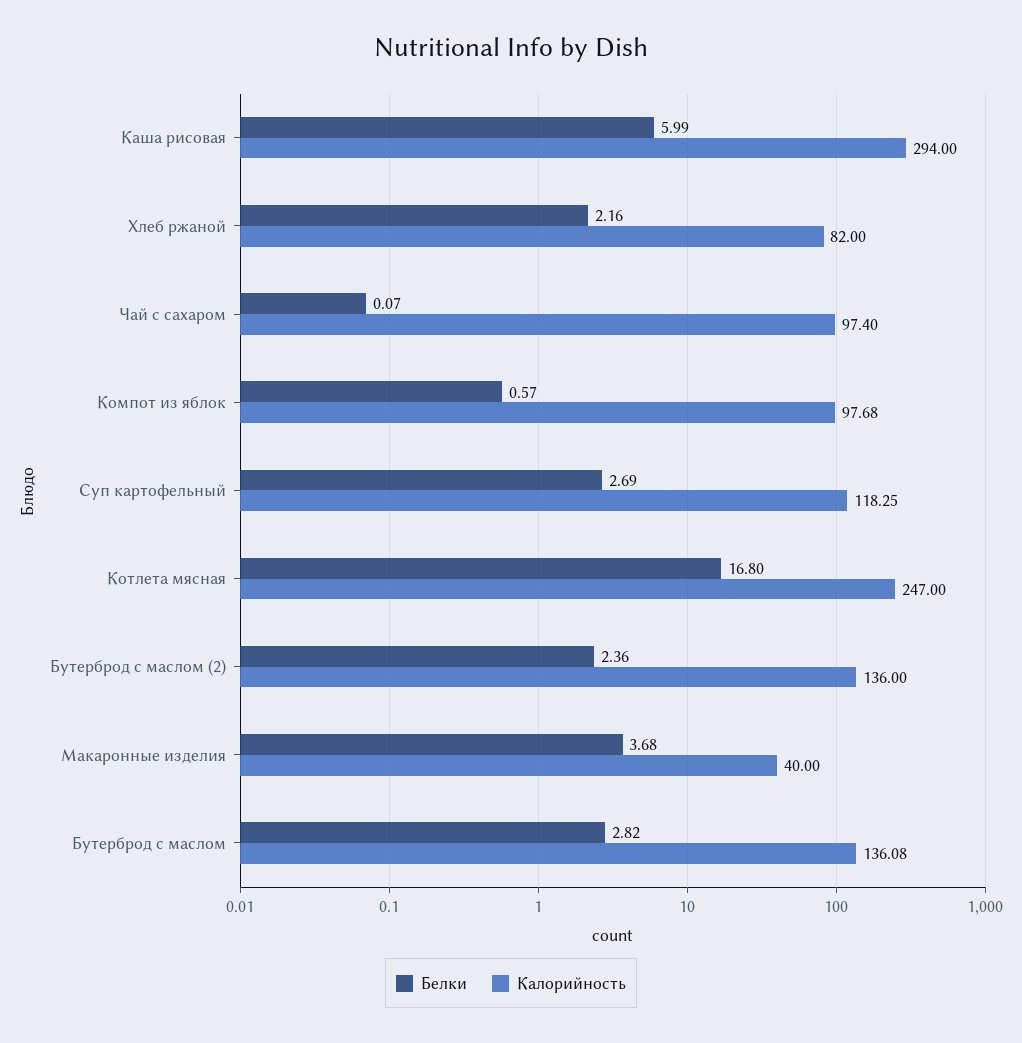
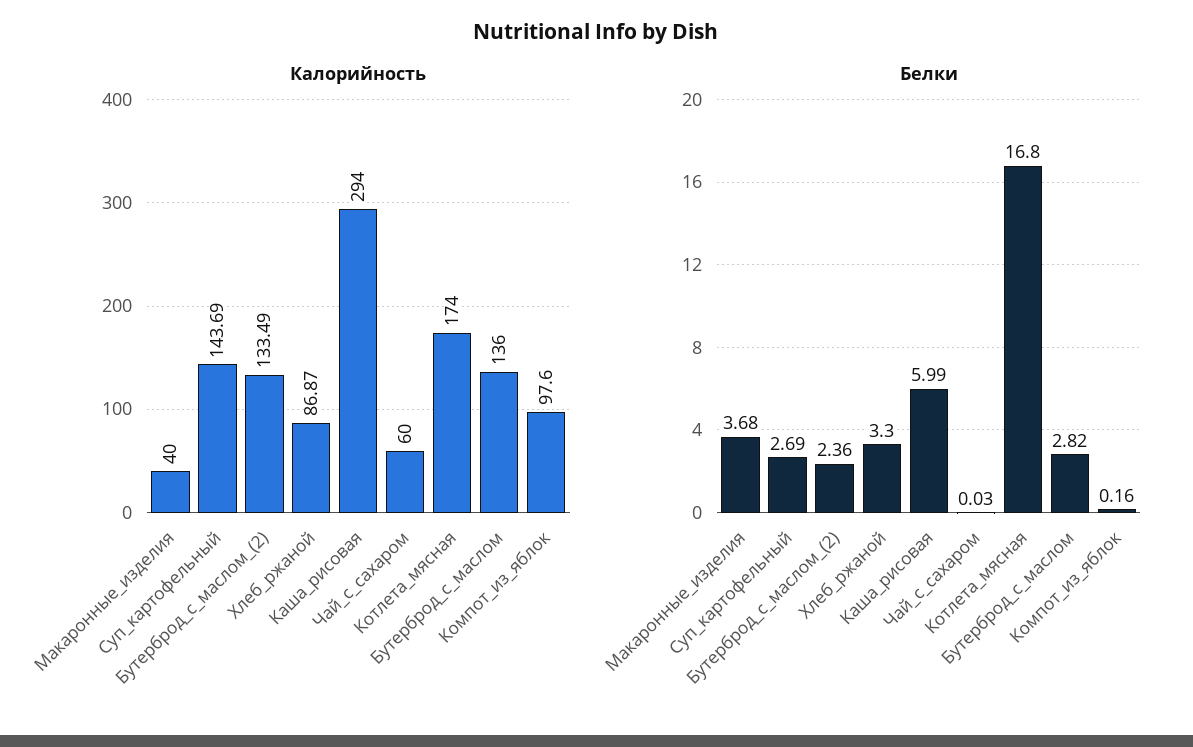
  {
    "Белки": {
      "Каша рисовая": 5.99,
-     "Хлеб ржаной": 2.16,
+     "Хлеб ржаной": 3.3,
-     "Чай с сахаром": 0.07,
+     "Чай с сахаром": 0.03,
-     "Компот из яблок": 0.57,
+     "Компот из яблок": 0.16,
      "Суп картофельный": 2.69,
      "Котлета мясная": 16.8,
      "Бутерброд с маслом (2)": 2.36,
      "Макаронные изделия": 3.68,
      "Бутерброд с маслом": 2.82
    },
    "Калорийность": {
      "Каша рисовая": 294,
-     "Хлеб ржаной": 82,
+     "Хлеб ржаной": 86.87,
-     "Чай с сахаром": 97.4,
+     "Чай с сахаром": 60,
-     "Компот из яблок": 97.68,
+     "Компот из яблок": 97.6,
-     "Суп картофельный": 118.25,
+     "Суп картофельный": 143.69,
-     "Котлета мясная": 247,
+     "Котлета мясная": 174,
-     "Бутерброд с маслом (2)": 136,
+     "Бутерброд с маслом (2)": 133.49,
      "Макаронные изделия": 40,
-     "Бутерброд с маслом": 136.08
+     "Бутерброд с маслом": 136
    }
  }

